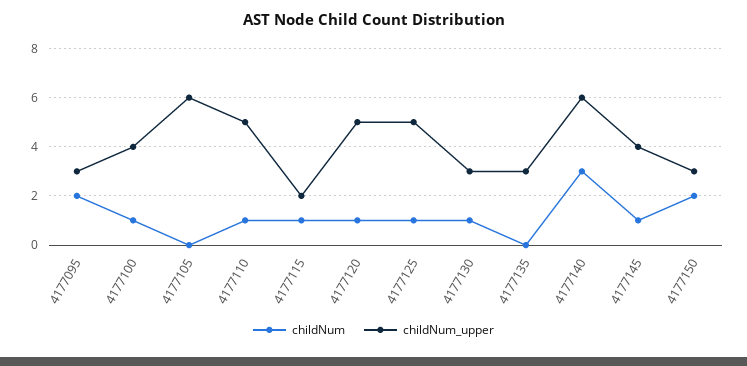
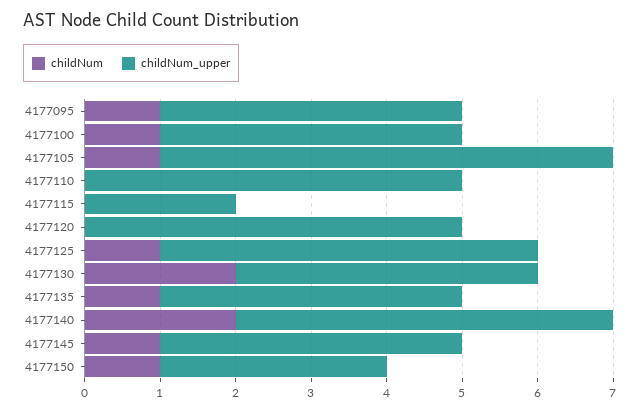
  {
    "childNum": {
-     "4177095": 2,
+     "4177095": 1,
      "4177100": 1,
-     "4177105": 0,
+     "4177105": 1,
-     "4177110": 1,
+     "4177110": 0,
-     "4177115": 1,
+     "4177115": 0,
-     "4177120": 1,
+     "4177120": 0,
      "4177125": 1,
-     "4177130": 1,
+     "4177130": 2,
-     "4177135": 0,
+     "4177135": 1,
-     "4177140": 3,
+     "4177140": 2,
      "4177145": 1,
-     "4177150": 2
+     "4177150": 1
    },
    "childNum_upper": {
-     "4177095": 3,
+     "4177095": 4,
      "4177100": 4,
      "4177105": 6,
      "4177110": 5,
      "4177115": 2,
      "4177120": 5,
      "4177125": 5,
-     "4177130": 3,
+     "4177130": 4,
-     "4177135": 3,
+     "4177135": 4,
-     "4177140": 6,
+     "4177140": 5,
      "4177145": 4,
      "4177150": 3
    }
  }

